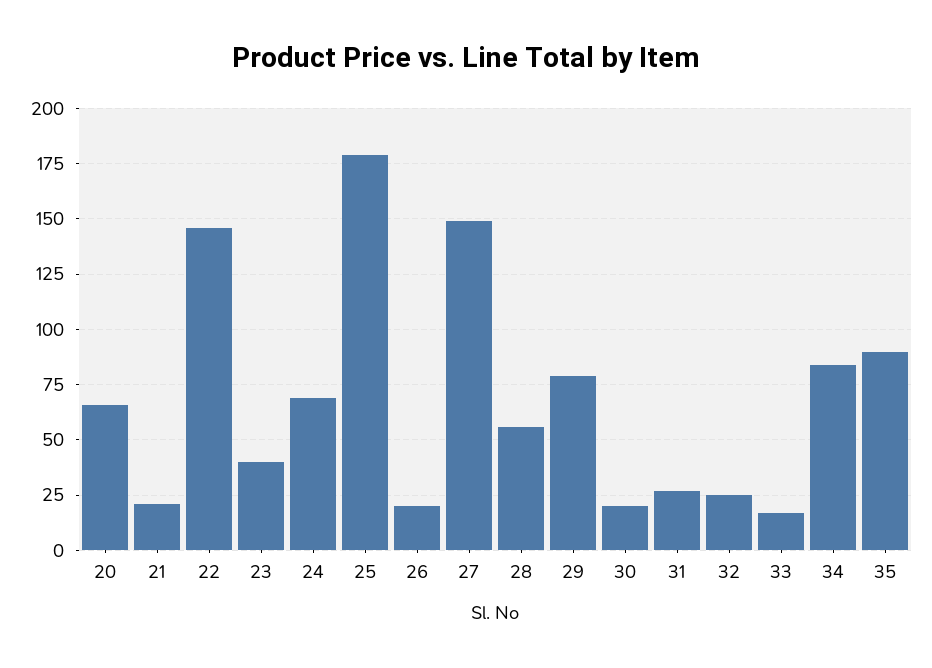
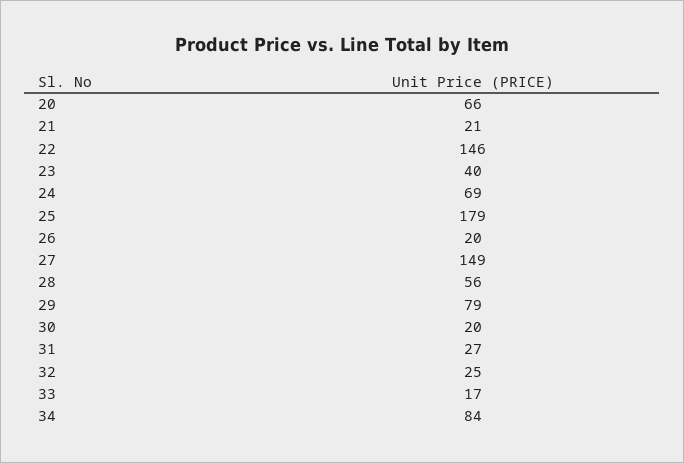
  {
    "20": 66,
    "21": 21,
    "22": 146,
    "23": 40,
    "24": 69,
    "25": 179,
    "26": 20,
    "27": 149,
    "28": 56,
    "29": 79,
    "30": 20,
    "31": 27,
    "32": 25,
    "33": 17,
-   "34": 84,
+   "34": 84
-   "35": 90
  }

